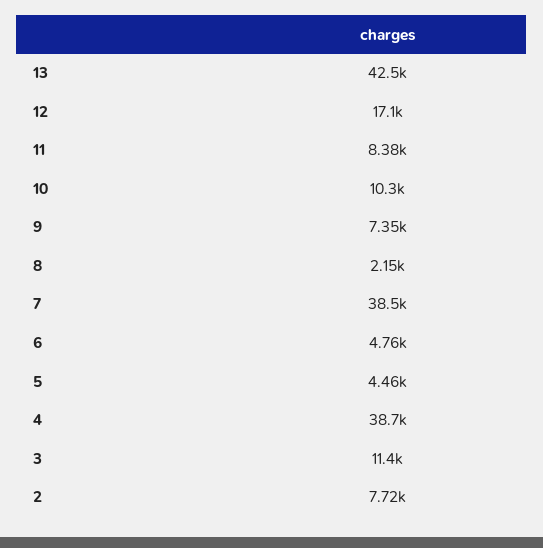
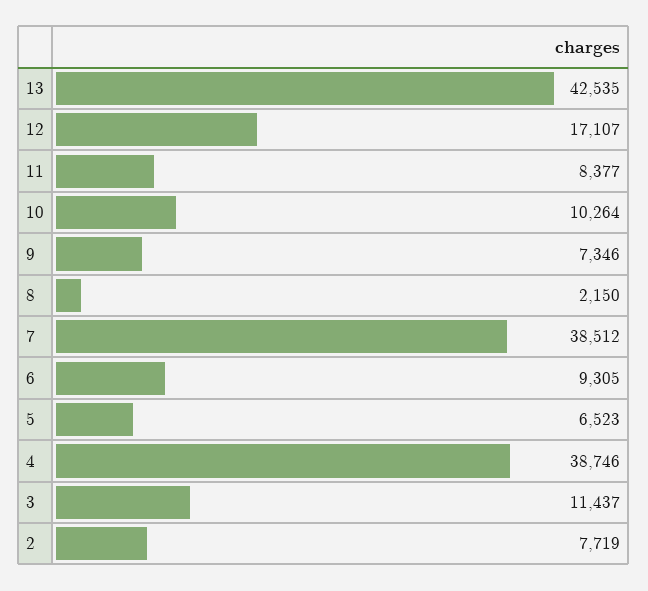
  {
    "13": 42535,
    "12": 17107,
    "11": 8377,
    "10": 10264,
    "9": 7346,
    "8": 2150,
    "7": 38512,
-   "6": 4760,
+   "6": 9305,
-   "5": 4460,
+   "5": 6523,
    "4": 38746,
    "3": 11437,
    "2": 7719
  }

